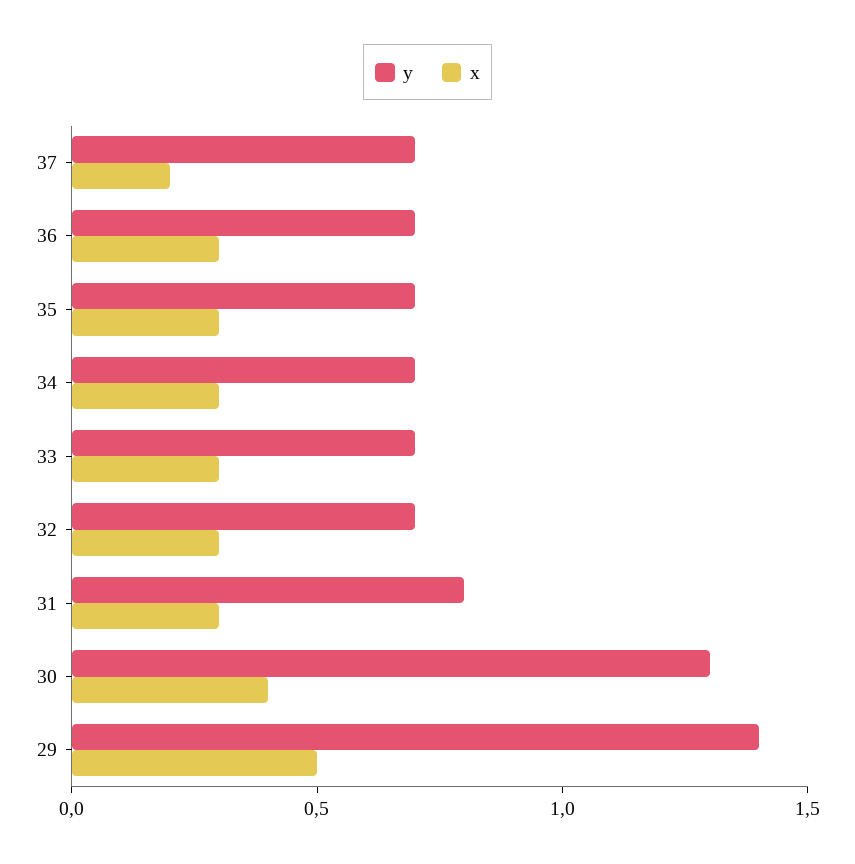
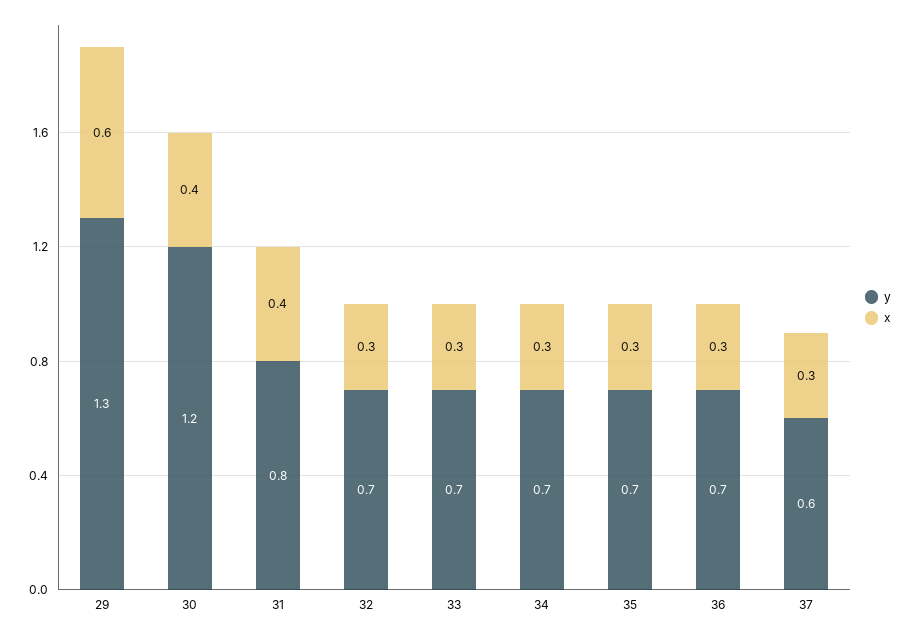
  {
    "y": {
-     "37": 0.7,
+     "37": 0.6,
      "36": 0.7,
      "35": 0.7,
      "34": 0.7,
      "33": 0.7,
      "32": 0.7,
      "31": 0.8,
-     "30": 1.3,
+     "30": 1.2,
-     "29": 1.4
+     "29": 1.3
    },
    "x": {
-     "37": 0.2,
+     "37": 0.3,
      "36": 0.3,
      "35": 0.3,
      "34": 0.3,
      "33": 0.3,
      "32": 0.3,
-     "31": 0.3,
+     "31": 0.4,
      "30": 0.4,
-     "29": 0.5
+     "29": 0.6
    }
  }

